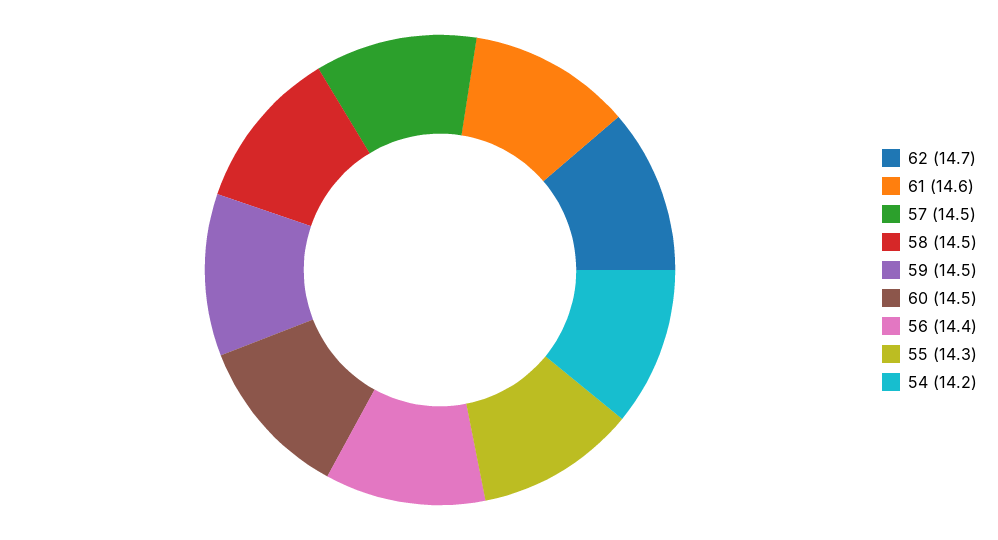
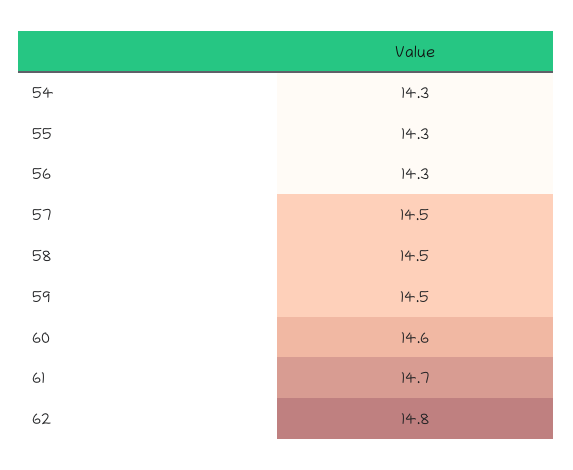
  {
-   "62": 14.7,
+   "62": 14.8,
-   "61": 14.6,
+   "61": 14.7,
    "57": 14.5,
    "58": 14.5,
    "59": 14.5,
-   "60": 14.5,
+   "60": 14.6,
-   "56": 14.4,
+   "56": 14.3,
    "55": 14.3,
-   "54": 14.2
+   "54": 14.3
  }

